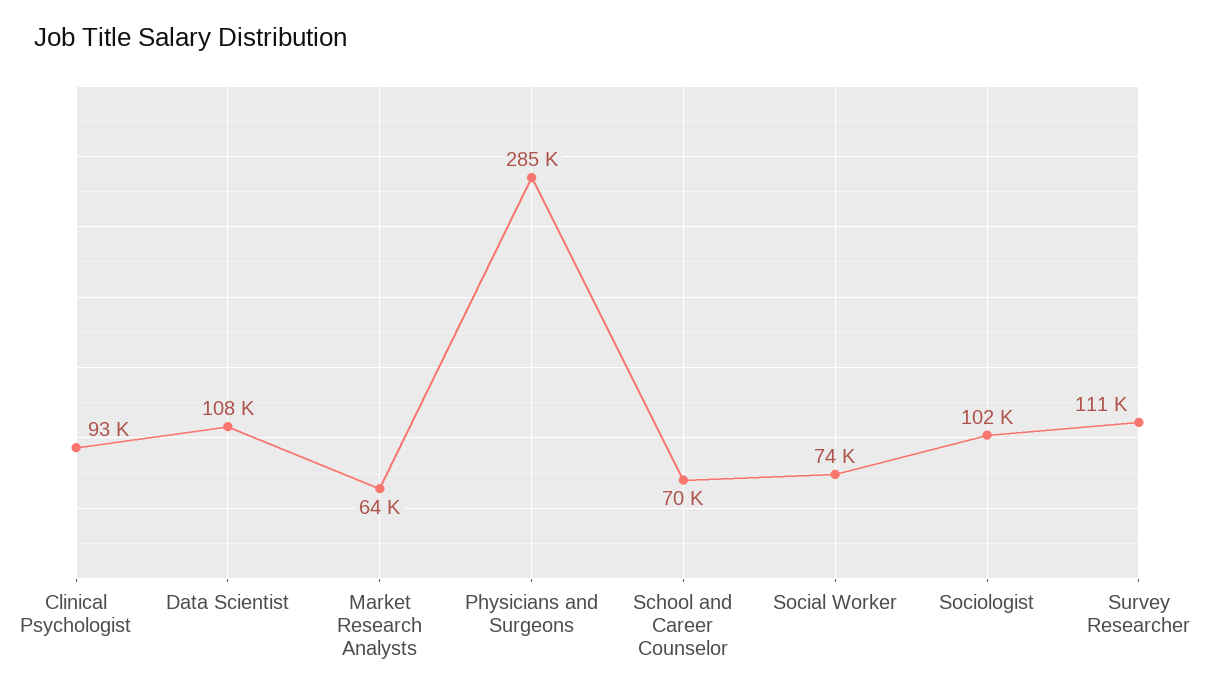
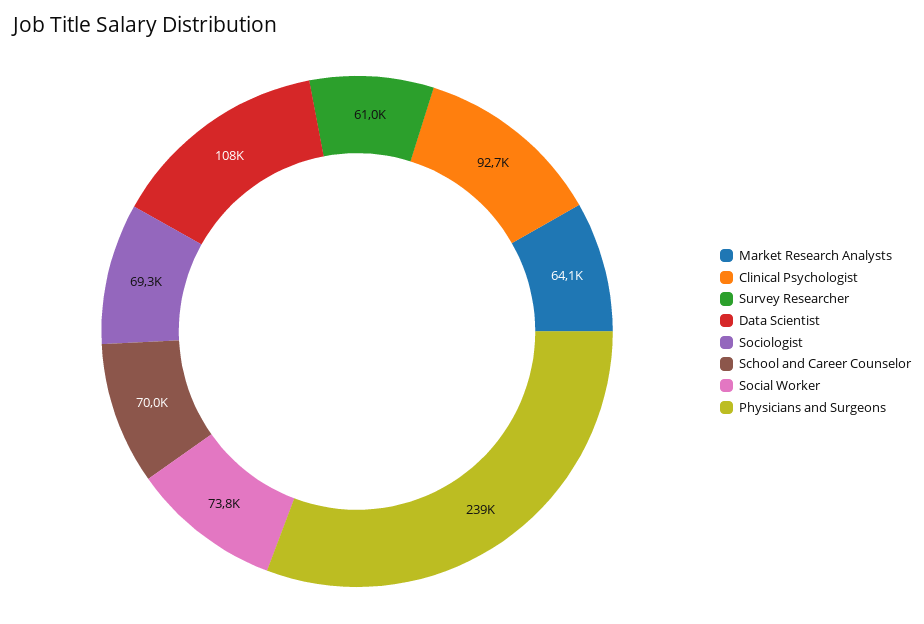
  {
    "Clinical Psychologist": 92700,
    "Data Scientist": 108000,
    "Market Research Analysts": 64100,
-   "Physicians and Surgeons": 285000,
+   "Physicians and Surgeons": 239000,
    "School and Career Counselor": 70000,
    "Social Worker": 73800,
-   "Sociologist": 102000,
+   "Sociologist": 69300,
-   "Survey Researcher": 111000
+   "Survey Researcher": 61000
  }

